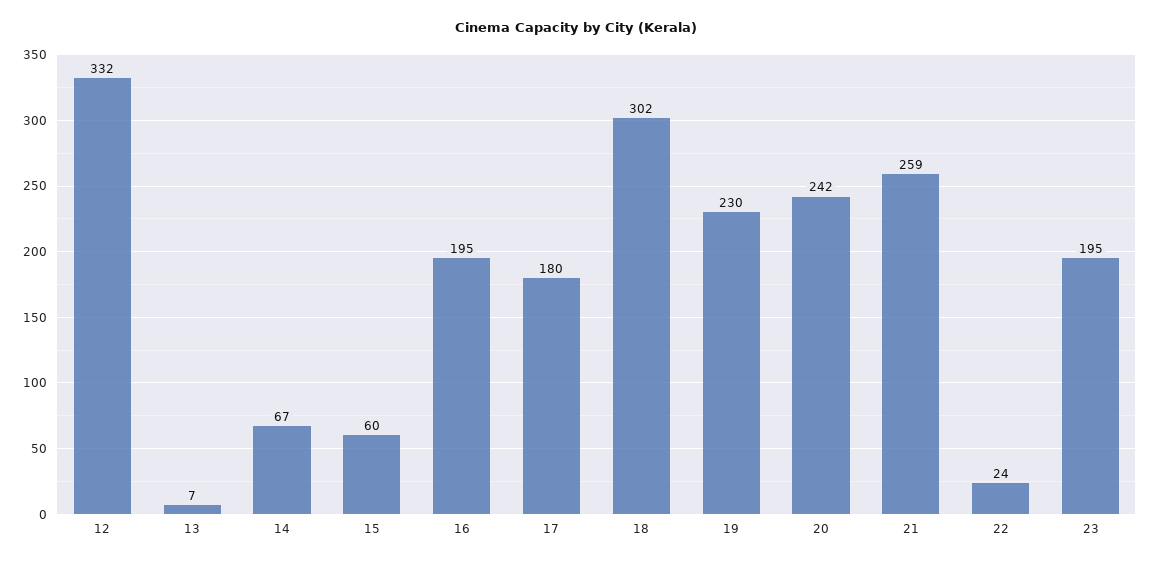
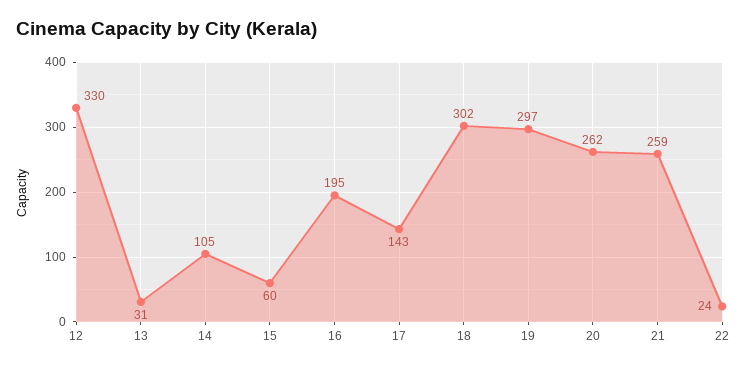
  {
-   "12": 332,
+   "12": 330,
-   "13": 7,
+   "13": 31,
-   "14": 67,
+   "14": 105,
    "15": 60,
    "16": 195,
-   "17": 180,
+   "17": 143,
    "18": 302,
-   "19": 230,
+   "19": 297,
-   "20": 242,
+   "20": 262,
    "21": 259,
-   "22": 24,
+   "22": 24
-   "23": 195
  }

